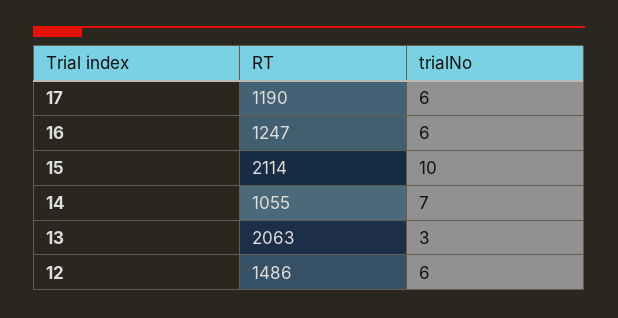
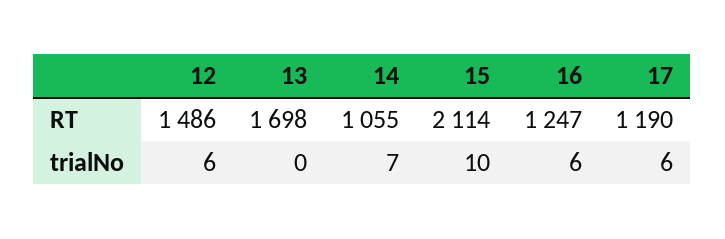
  {
    "RT": {
      "17": 1190,
      "16": 1247,
      "15": 2114,
      "14": 1055,
-     "13": 2063,
+     "13": 1698,
      "12": 1486
    },
    "trialNo": {
      "17": 6,
      "16": 6,
      "15": 10,
      "14": 7,
-     "13": 3,
+     "13": 0,
      "12": 6
    }
  }

